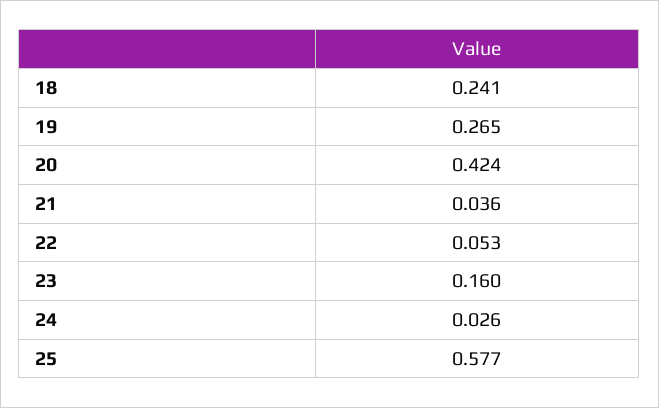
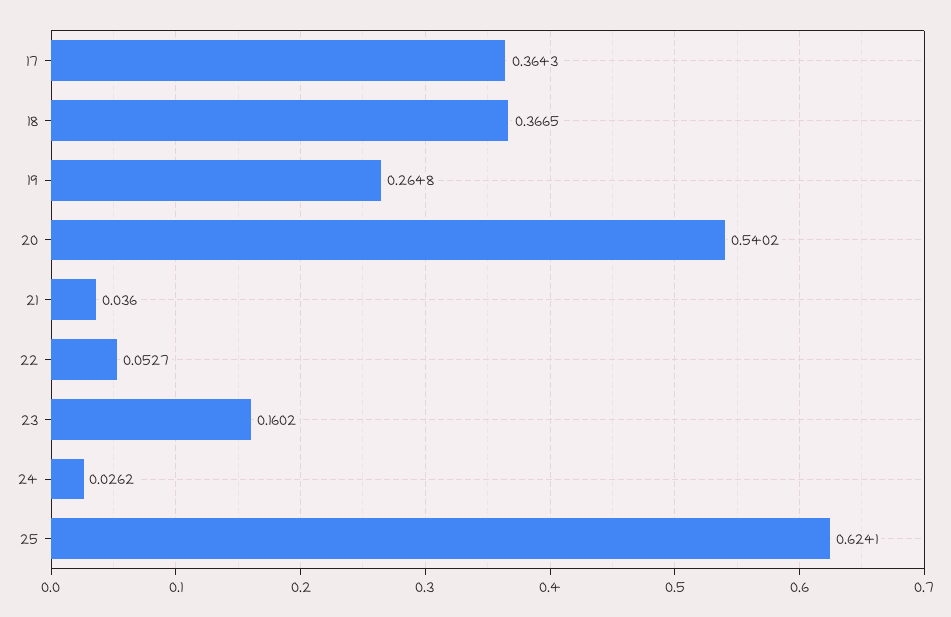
  {
-   "18": 0.241,
+   "18": 0.3665,
    "19": 0.2648,
-   "20": 0.424,
+   "20": 0.5402,
    "21": 0.036,
    "22": 0.0527,
    "23": 0.1602,
    "24": 0.0262,
-   "25": 0.577
+   "25": 0.6241,
+   "17": 0.3643
  }

